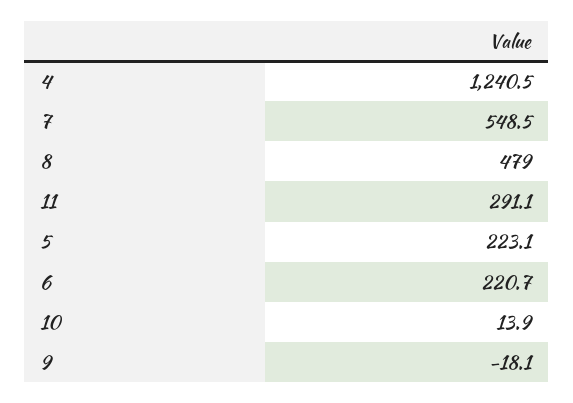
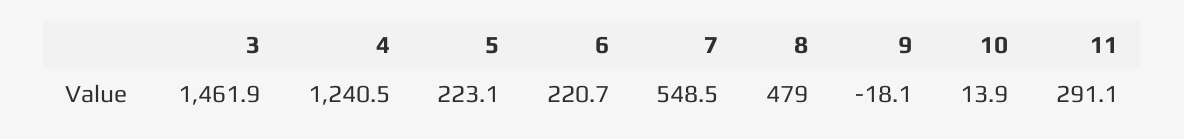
  {
    "4": 1240.5,
    "7": 548.5,
    "8": 479,
    "11": 291.1,
    "5": 223.1,
    "6": 220.7,
    "10": 13.9,
-   "9": -18.1
+   "9": -18.1,
+   "3": 1461.9
  }

